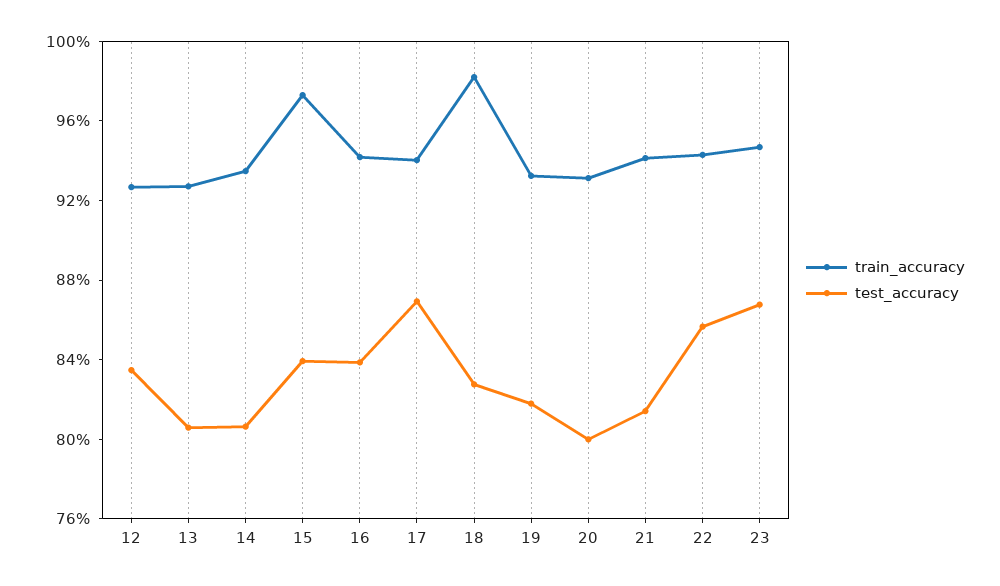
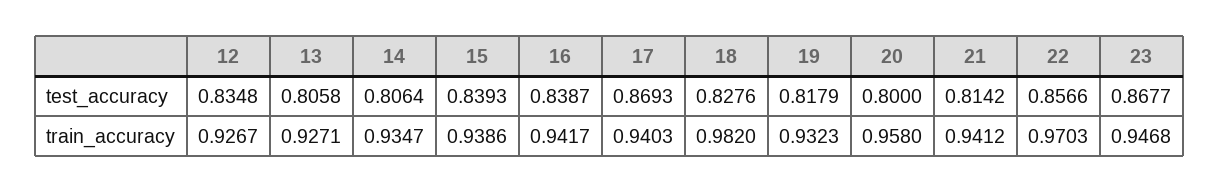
  {
    "train_accuracy": {
      "12": 0.9267,
      "13": 0.9271,
      "14": 0.9347,
-     "15": 0.97,
+     "15": 0.9386,
      "16": 0.9417,
      "17": 0.9403,
      "18": 0.982,
      "19": 0.9323,
-     "20": 0.93,
+     "20": 0.958,
      "21": 0.9412,
-     "22": 0.94,
+     "22": 0.9703,
      "23": 0.9468
    },
    "test_accuracy": {
      "12": 0.8348,
      "13": 0.8058,
      "14": 0.8064,
      "15": 0.8393,
      "16": 0.8387,
      "17": 0.8693,
      "18": 0.8276,
      "19": 0.8179,
      "20": 0.8,
      "21": 0.8142,
      "22": 0.8566,
      "23": 0.8677
    }
  }

